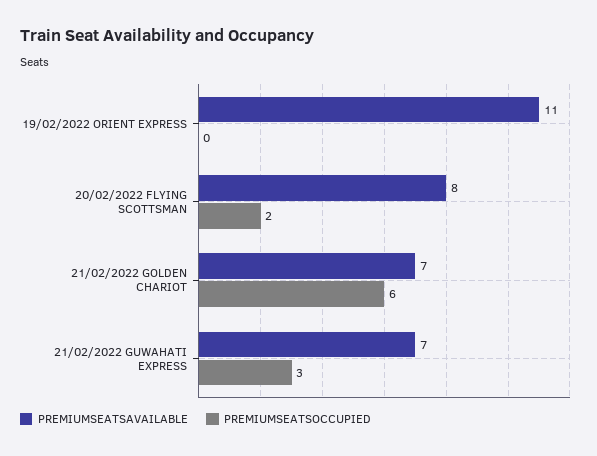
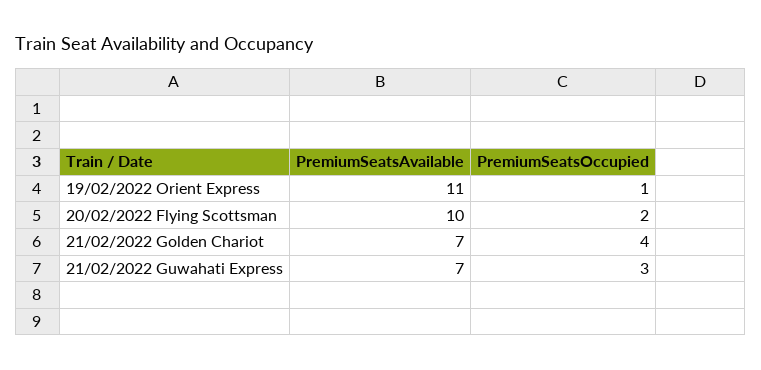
  {
    "PREMIUMSEATSAVAILABLE": {
      "19/02/2022 ORIENT EXPRESS": 11,
-     "20/02/2022 FLYING SCOTTSMAN": 8,
+     "20/02/2022 FLYING SCOTTSMAN": 10,
      "21/02/2022 GOLDEN CHARIOT": 7,
      "21/02/2022 GUWAHATI EXPRESS": 7
    },
    "PREMIUMSEATSOCCUPIED": {
-     "19/02/2022 ORIENT EXPRESS": 0,
+     "19/02/2022 ORIENT EXPRESS": 1,
      "20/02/2022 FLYING SCOTTSMAN": 2,
-     "21/02/2022 GOLDEN CHARIOT": 6,
+     "21/02/2022 GOLDEN CHARIOT": 4,
      "21/02/2022 GUWAHATI EXPRESS": 3
    }
  }

